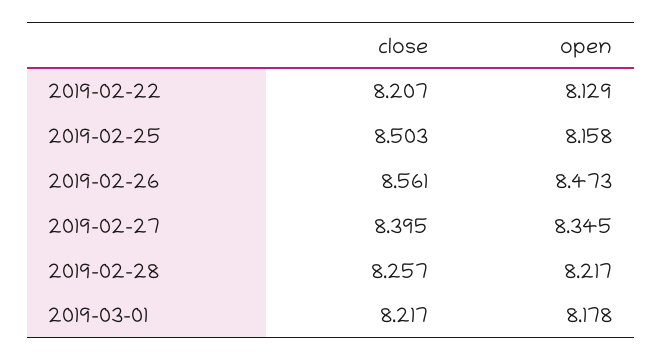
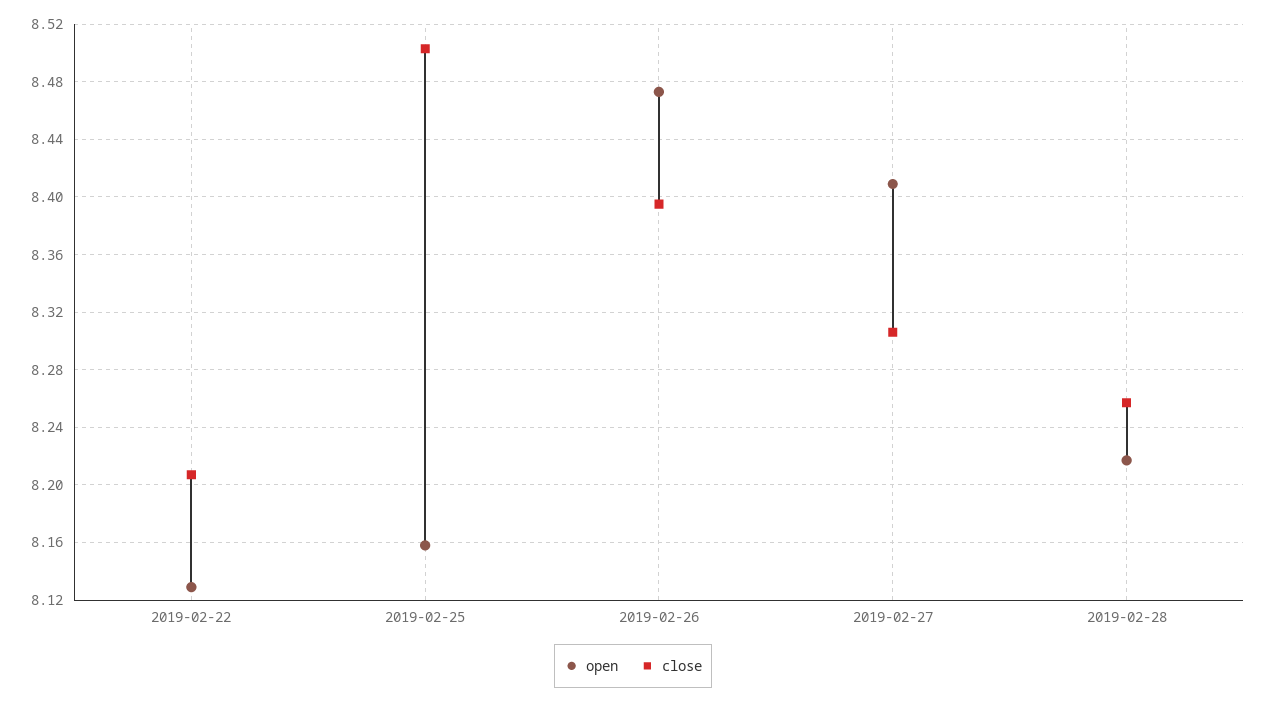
  {
    "close": {
      "2019-02-22": 8.207,
      "2019-02-25": 8.503,
-     "2019-02-26": 8.561,
+     "2019-02-26": 8.395,
-     "2019-02-27": 8.395,
+     "2019-02-27": 8.305,
-     "2019-02-28": 8.257,
+     "2019-02-28": 8.257
-     "2019-03-01": 8.217
    },
    "open": {
      "2019-02-22": 8.129,
      "2019-02-25": 8.158,
      "2019-02-26": 8.473,
-     "2019-02-27": 8.345,
+     "2019-02-27": 8.41,
-     "2019-02-28": 8.217,
+     "2019-02-28": 8.217
-     "2019-03-01": 8.178
    }
  }

